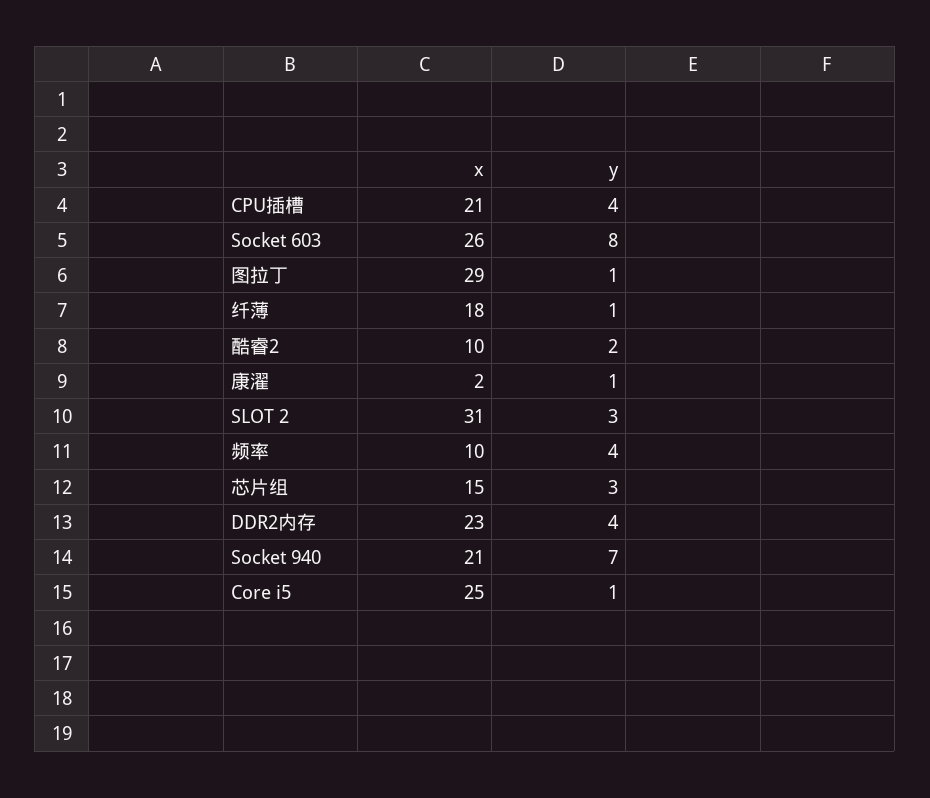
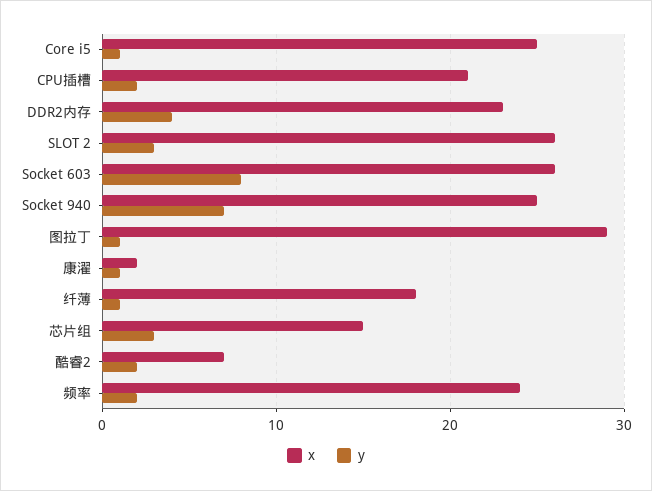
  {
    "x": {
      "CPU插槽": 21,
      "Socket 603": 26,
      "图拉丁": 29,
      "纤薄": 18,
-     "酷睿2": 10,
+     "酷睿2": 7,
      "康濯": 2,
-     "SLOT 2": 31,
+     "SLOT 2": 26,
-     "频率": 10,
+     "频率": 24,
      "芯片组": 15,
      "DDR2内存": 23,
-     "Socket 940": 21,
+     "Socket 940": 25,
      "Core i5": 25
    },
    "y": {
-     "CPU插槽": 4,
+     "CPU插槽": 2,
      "Socket 603": 8,
      "图拉丁": 1,
      "纤薄": 1,
      "酷睿2": 2,
      "康濯": 1,
      "SLOT 2": 3,
-     "频率": 4,
+     "频率": 2,
      "芯片组": 3,
      "DDR2内存": 4,
      "Socket 940": 7,
      "Core i5": 1
    }
  }

